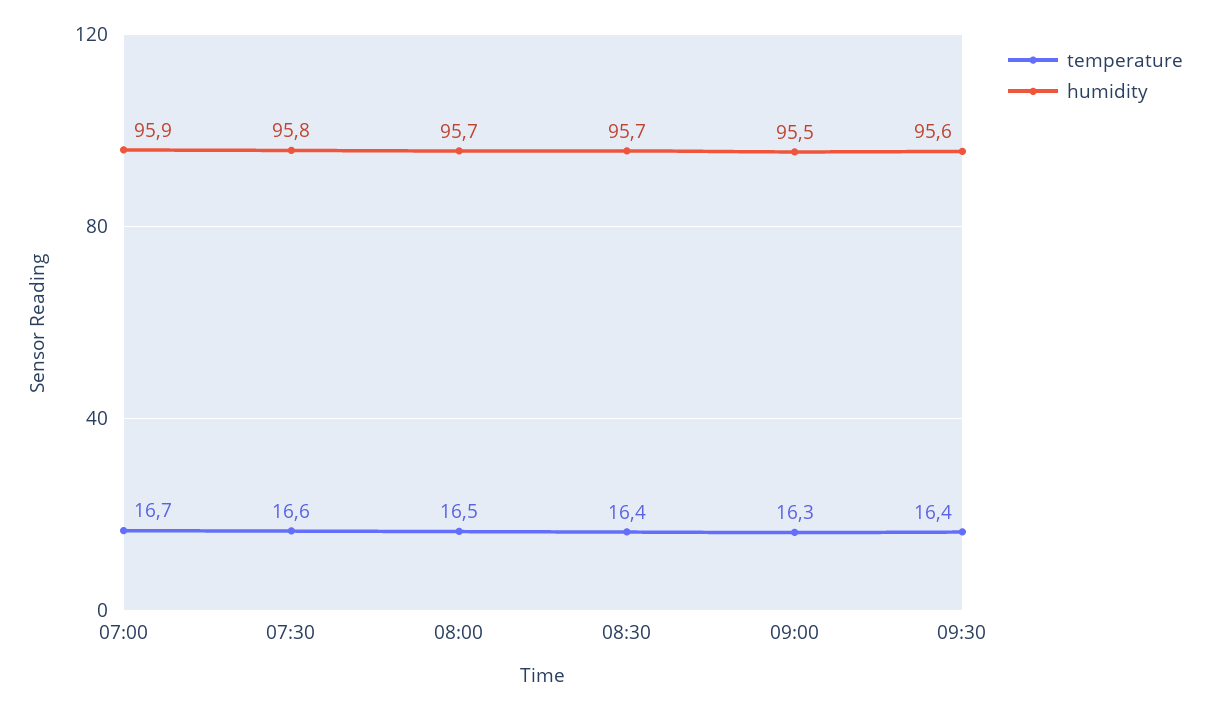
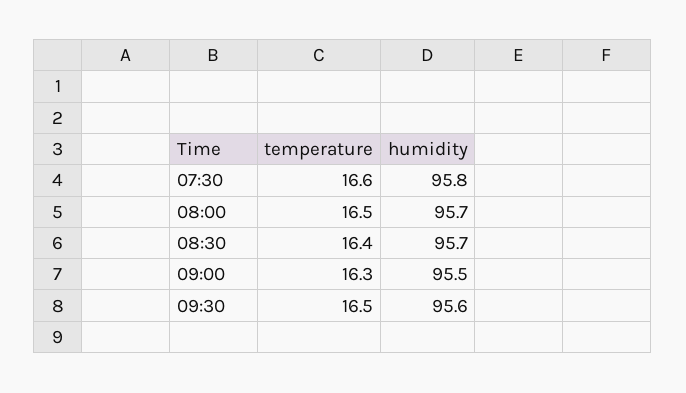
  {
    "temperature": {
-     "07:00": 16.7,
      "07:30": 16.6,
      "08:00": 16.5,
      "08:30": 16.4,
      "09:00": 16.3,
-     "09:30": 16.4
+     "09:30": 16.5
    },
    "humidity": {
-     "07:00": 95.9,
      "07:30": 95.8,
      "08:00": 95.7,
      "08:30": 95.7,
      "09:00": 95.5,
      "09:30": 95.6
    }
  }

